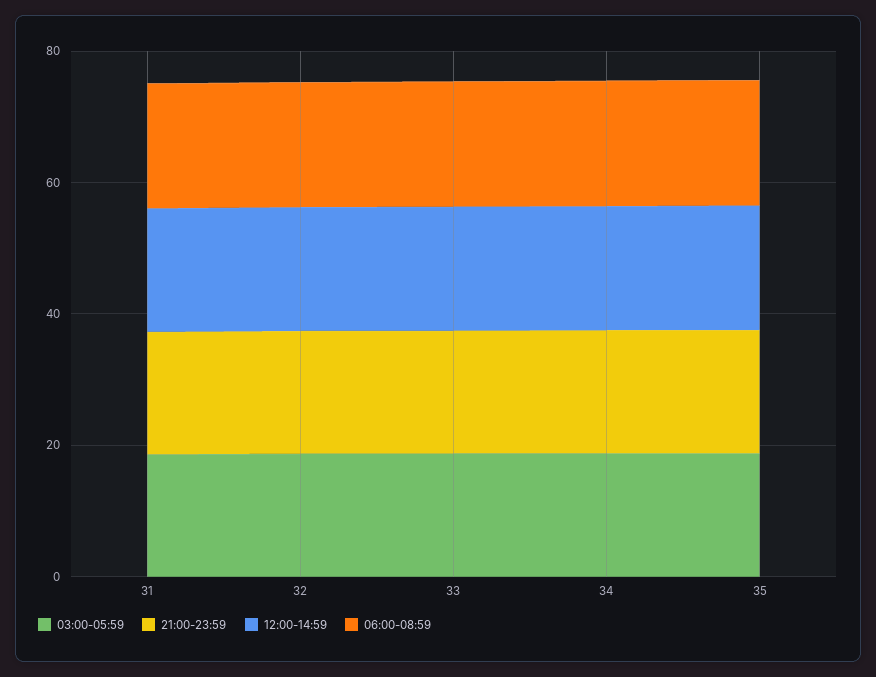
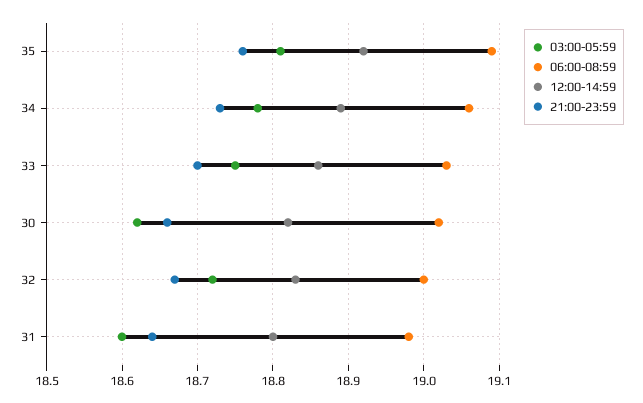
  {
    "03:00-05:59": {
      "31": 18.6,
      "32": 18.72,
      "33": 18.75,
      "34": 18.78,
-     "35": 18.81
+     "35": 18.81,
+     "30": 18.62
    },
    "21:00-23:59": {
      "31": 18.64,
      "32": 18.67,
      "33": 18.7,
      "34": 18.73,
-     "35": 18.76
+     "35": 18.76,
+     "30": 18.66
    },
    "12:00-14:59": {
      "31": 18.8,
      "32": 18.83,
      "33": 18.86,
      "34": 18.89,
-     "35": 18.92
+     "35": 18.92,
+     "30": 18.82
    },
    "06:00-08:59": {
      "31": 18.98,
      "32": 19,
      "33": 19.03,
      "34": 19.06,
-     "35": 19.09
+     "35": 19.09,
+     "30": 19.02
    }
  }

